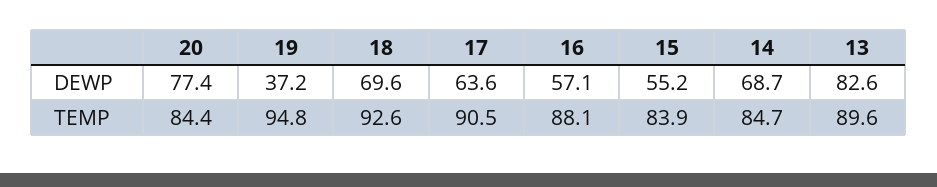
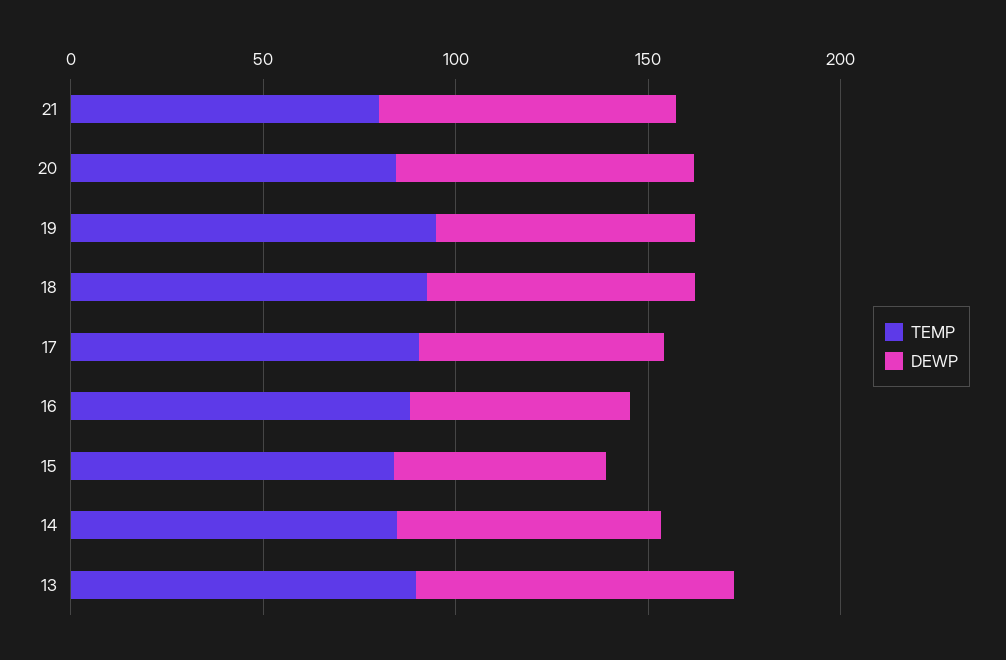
  {
    "DEWP": {
      "20": 77.4,
-     "19": 37.2,
+     "19": 70,
      "18": 69.6,
      "17": 63.6,
      "16": 57.1,
      "15": 55.2,
      "14": 68.7,
-     "13": 82.6
+     "13": 82.6,
+     "21": 80
    },
    "TEMP": {
      "20": 84.4,
      "19": 94.8,
      "18": 92.6,
      "17": 90.5,
      "16": 88.1,
      "15": 83.9,
      "14": 84.7,
-     "13": 89.6
+     "13": 89.6,
+     "21": 80
    }
  }

